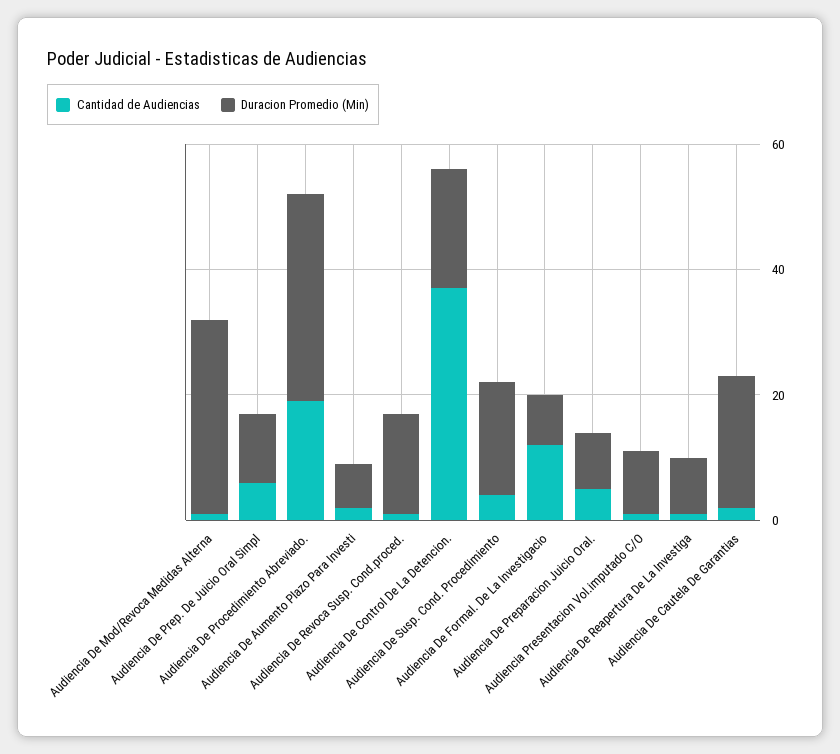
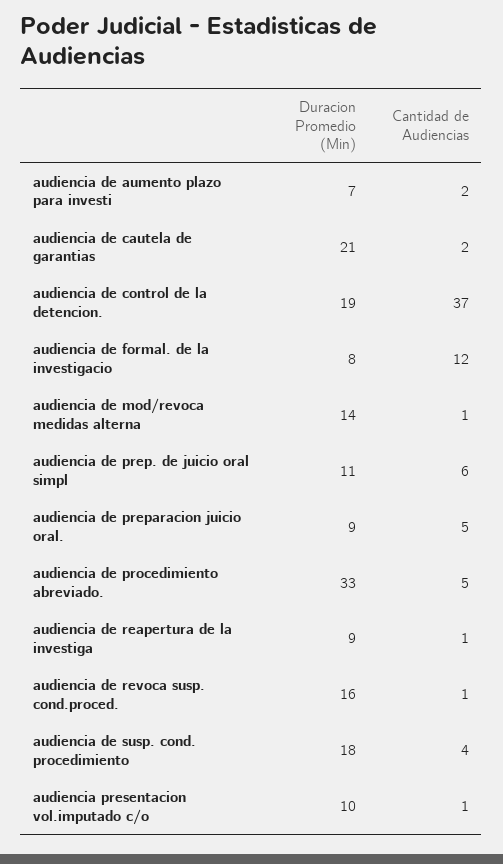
  {
    "Cantidad de Audiencias": {
      "Audiencia De Mod/Revoca Medidas Alterna": 1,
      "Audiencia De Prep. De Juicio Oral Simpl": 6,
-     "Audiencia De Procedimiento Abreviado.": 20,
+     "Audiencia De Procedimiento Abreviado.": 5,
      "Audiencia De Aumento Plazo Para Investi": 2,
      "Audiencia De Revoca Susp. Cond.proced.": 1,
      "Audiencia De Control De La Detencion.": 37,
      "Audiencia De Susp. Cond. Procedimiento": 4,
      "Audiencia De Formal. De La Investigacio": 12,
      "Audiencia De Preparacion Juicio Oral.": 5,
      "Audiencia Presentacion Vol.imputado C/O": 1,
      "Audiencia De Reapertura De La Investiga": 1,
      "Audiencia De Cautela De Garantias": 2
    },
    "Duracion Promedio (Min)": {
-     "Audiencia De Mod/Revoca Medidas Alterna": 30,
+     "Audiencia De Mod/Revoca Medidas Alterna": 14,
      "Audiencia De Prep. De Juicio Oral Simpl": 11,
      "Audiencia De Procedimiento Abreviado.": 33,
      "Audiencia De Aumento Plazo Para Investi": 7,
      "Audiencia De Revoca Susp. Cond.proced.": 16,
      "Audiencia De Control De La Detencion.": 19,
      "Audiencia De Susp. Cond. Procedimiento": 18,
      "Audiencia De Formal. De La Investigacio": 8,
      "Audiencia De Preparacion Juicio Oral.": 9,
      "Audiencia Presentacion Vol.imputado C/O": 10,
      "Audiencia De Reapertura De La Investiga": 9,
      "Audiencia De Cautela De Garantias": 21
    }
  }

